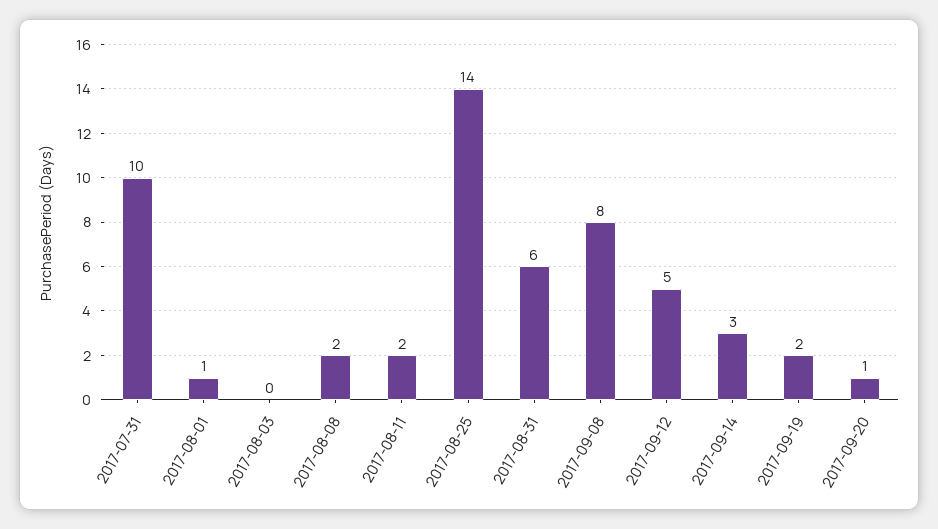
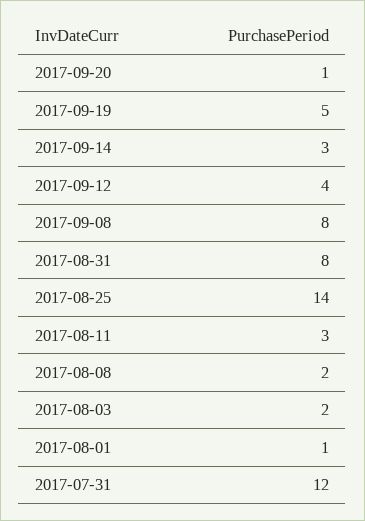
  {
-   "2017-07-31": 10,
+   "2017-07-31": 12,
    "2017-08-01": 1,
-   "2017-08-03": 0,
+   "2017-08-03": 2,
    "2017-08-08": 2,
-   "2017-08-11": 2,
+   "2017-08-11": 3,
    "2017-08-25": 14,
-   "2017-08-31": 6,
+   "2017-08-31": 8,
    "2017-09-08": 8,
-   "2017-09-12": 5,
+   "2017-09-12": 4,
    "2017-09-14": 3,
-   "2017-09-19": 2,
+   "2017-09-19": 5,
    "2017-09-20": 1
  }

